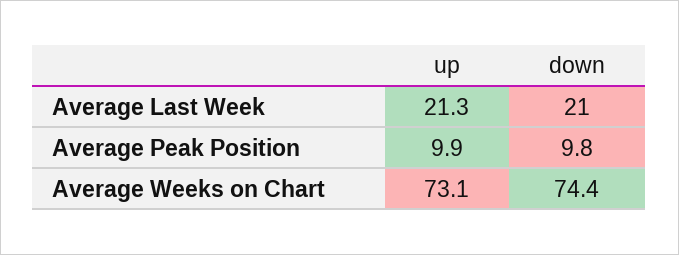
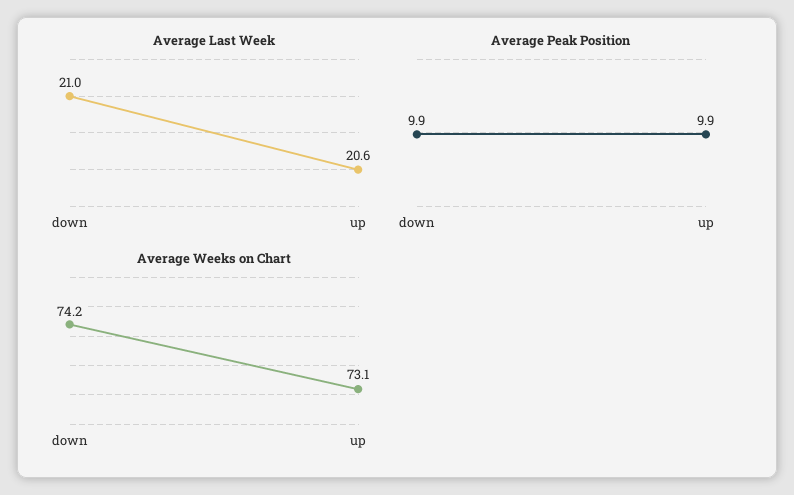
  {
    "Average Last Week": {
-     "up": 21.3,
+     "up": 20.6,
      "down": 21
    },
    "Average Peak Position": {
      "up": 9.9,
-     "down": 9.8
+     "down": 9.9
    },
    "Average Weeks on Chart": {
      "up": 73.1,
-     "down": 74.4
+     "down": 74.2
    }
  }

